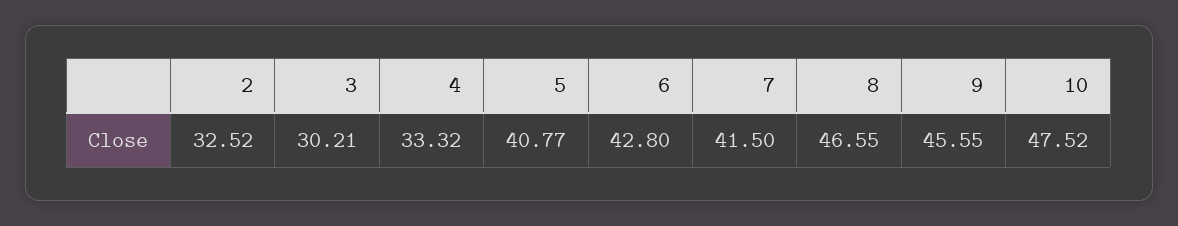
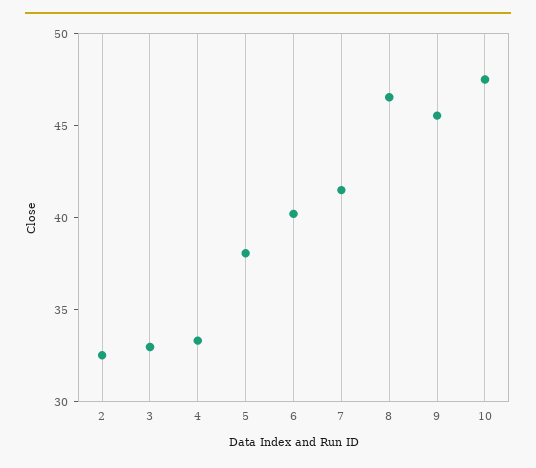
  {
    "2": 32.52,
-   "3": 30.21,
+   "3": 33,
    "4": 33.32,
-   "5": 40.77,
+   "5": 38,
-   "6": 42.8,
+   "6": 40,
    "7": 41.5,
    "8": 46.55,
    "9": 45.55,
    "10": 47.52
  }

